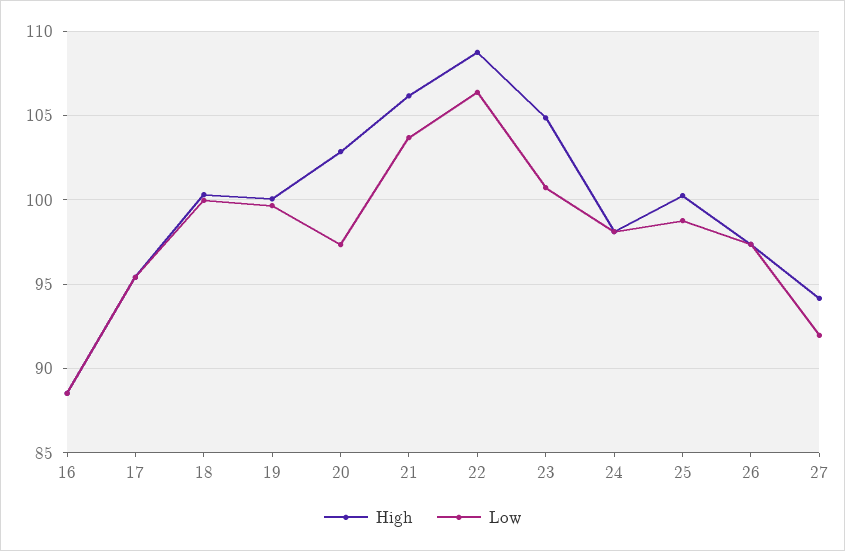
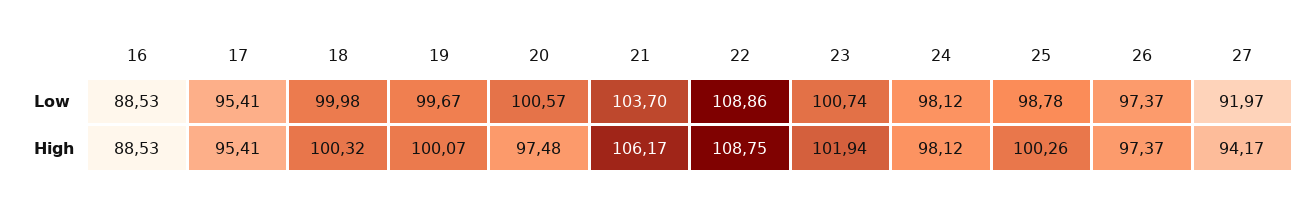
  {
    "High": {
      "16": 88.53,
      "17": 95.41,
      "18": 100.32,
      "19": 100.07,
-     "20": 103,
+     "20": 97.48,
      "21": 106.17,
      "22": 108.75,
-     "23": 105,
+     "23": 101.94,
      "24": 98.12,
      "25": 100.26,
      "26": 97.37,
      "27": 94.17
    },
    "Low": {
      "16": 88.53,
      "17": 95.41,
      "18": 99.98,
      "19": 99.67,
-     "20": 97.5,
+     "20": 100.57,
      "21": 103.7,
-     "22": 106.5,
+     "22": 108.86,
      "23": 100.74,
      "24": 98.12,
      "25": 98.78,
      "26": 97.37,
      "27": 91.97
    }
  }

